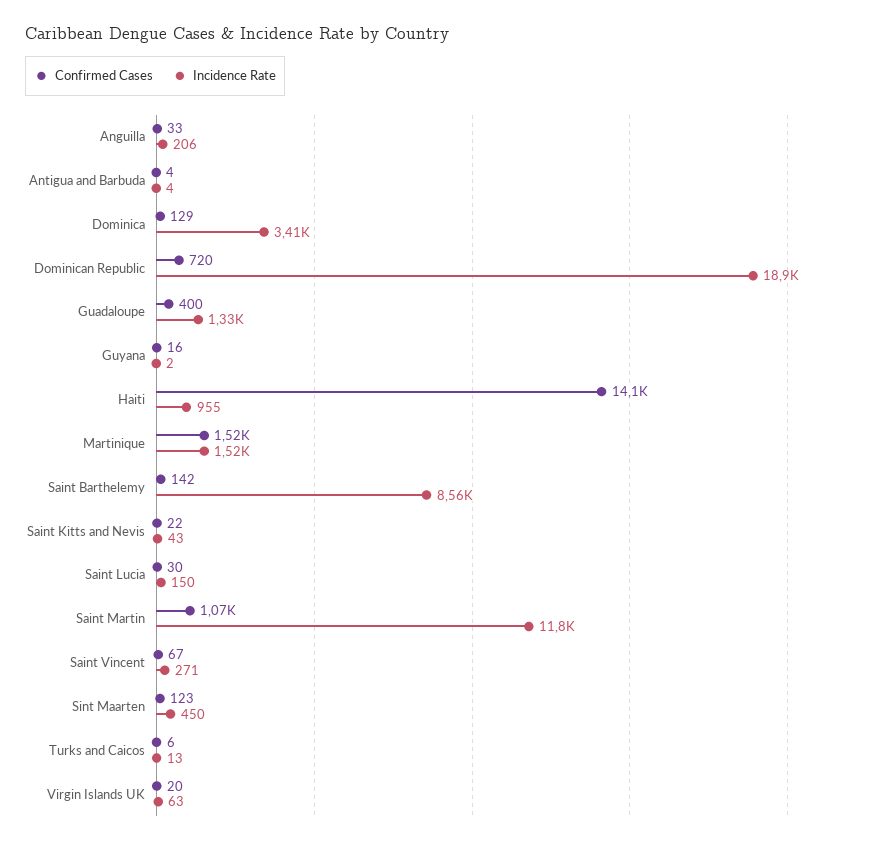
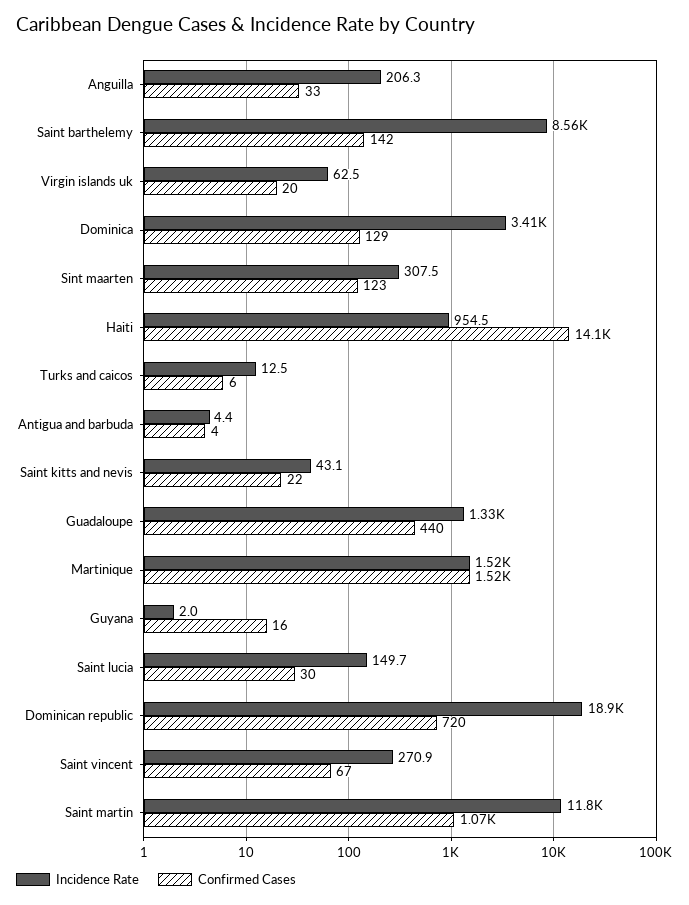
  {
    "Confirmed Cases": {
      "Anguilla": 33,
      "Antigua and Barbuda": 4,
      "Dominica": 129,
      "Dominican Republic": 720,
-     "Guadaloupe": 400,
+     "Guadaloupe": 440,
      "Guyana": 16,
      "Haiti": 14100,
      "Martinique": 1520,
      "Saint Barthelemy": 142,
      "Saint Kitts and Nevis": 22,
      "Saint Lucia": 30,
      "Saint Martin": 1070,
      "Saint Vincent": 67,
      "Sint Maarten": 123,
      "Turks and Caicos": 6,
      "Virgin Islands UK": 20
    },
    "Incidence Rate": {
      "Anguilla": 206.3,
      "Antigua and Barbuda": 4.4,
      "Dominica": 3410,
      "Dominican Republic": 18900,
      "Guadaloupe": 1330,
      "Guyana": 2,
      "Haiti": 954.5,
      "Martinique": 1520,
      "Saint Barthelemy": 8560,
      "Saint Kitts and Nevis": 43.1,
      "Saint Lucia": 149.7,
      "Saint Martin": 11800,
      "Saint Vincent": 270.9,
-     "Sint Maarten": 450,
+     "Sint Maarten": 307.5,
      "Turks and Caicos": 12.5,
      "Virgin Islands UK": 62.5
    }
  }

